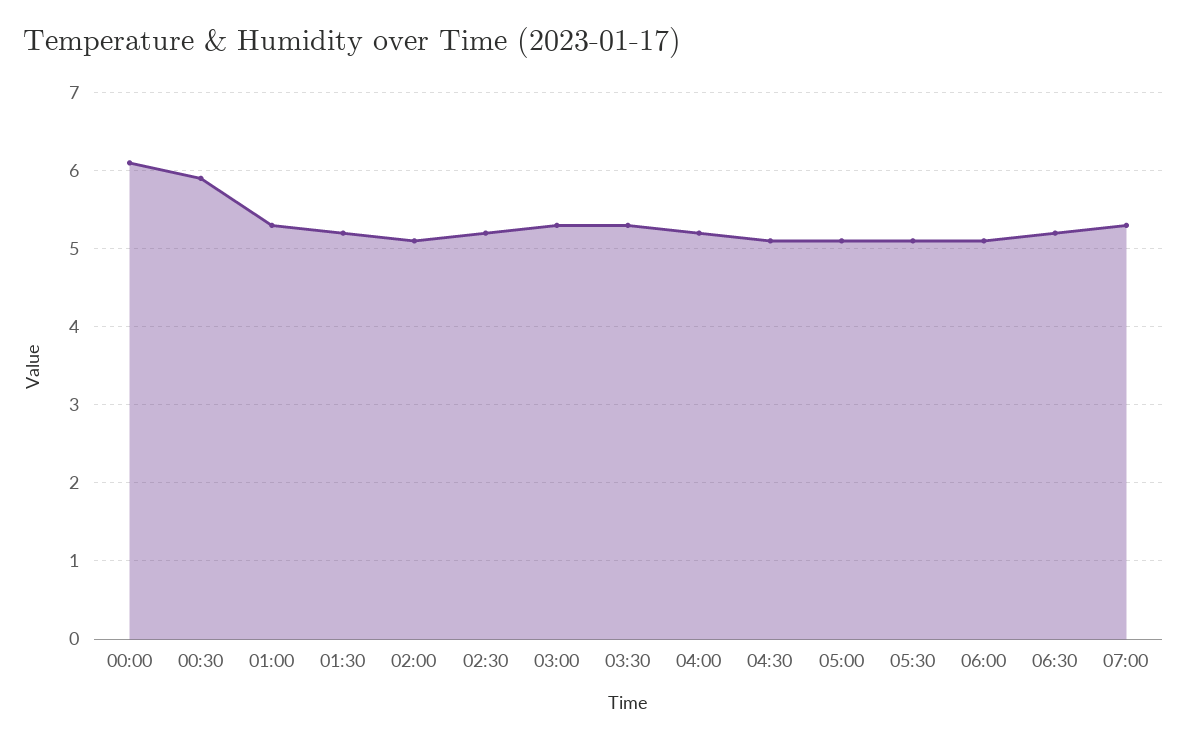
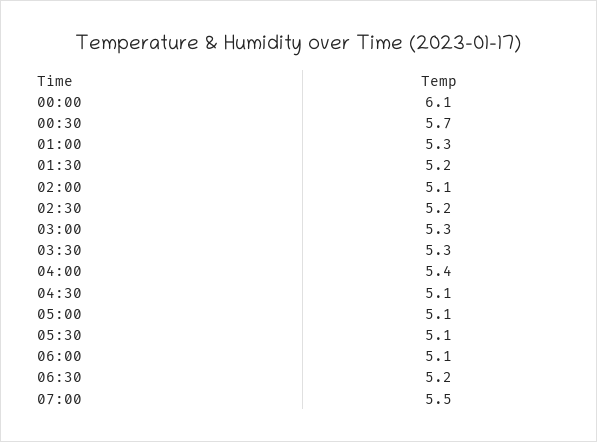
  {
    "00:00": 6.1,
-   "00:30": 5.9,
+   "00:30": 5.7,
    "01:00": 5.3,
    "01:30": 5.2,
    "02:00": 5.1,
    "02:30": 5.2,
    "03:00": 5.3,
    "03:30": 5.3,
-   "04:00": 5.2,
+   "04:00": 5.4,
    "04:30": 5.1,
    "05:00": 5.1,
    "05:30": 5.1,
    "06:00": 5.1,
    "06:30": 5.2,
-   "07:00": 5.3
+   "07:00": 5.5
  }

